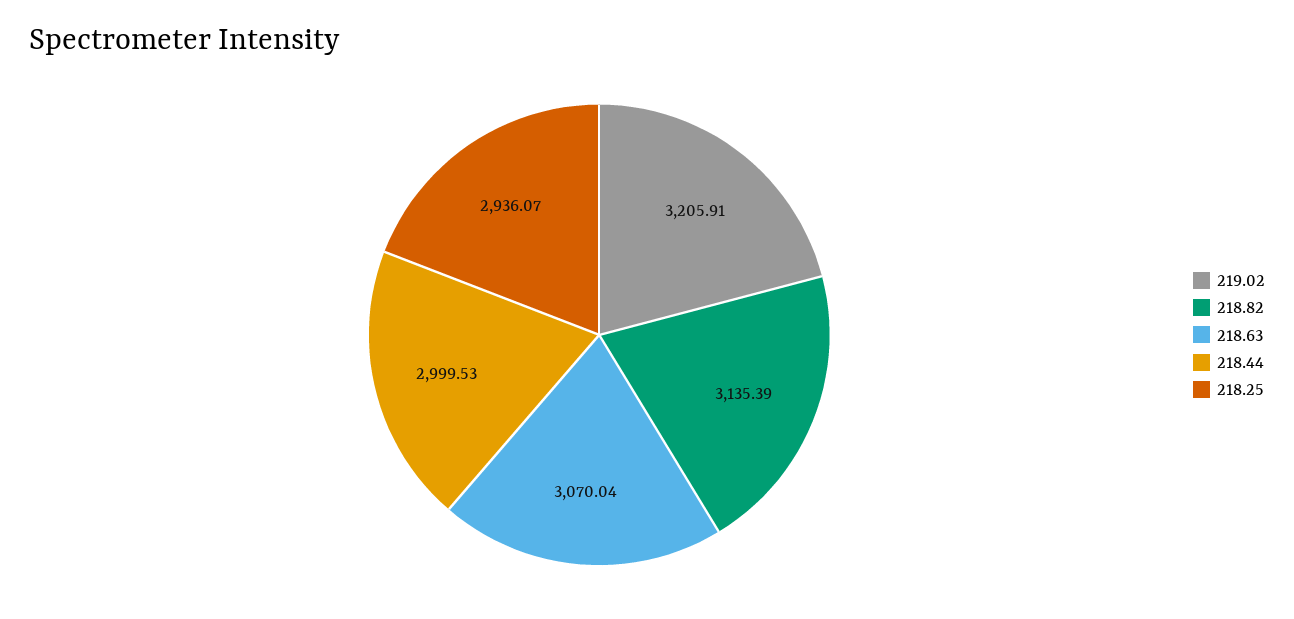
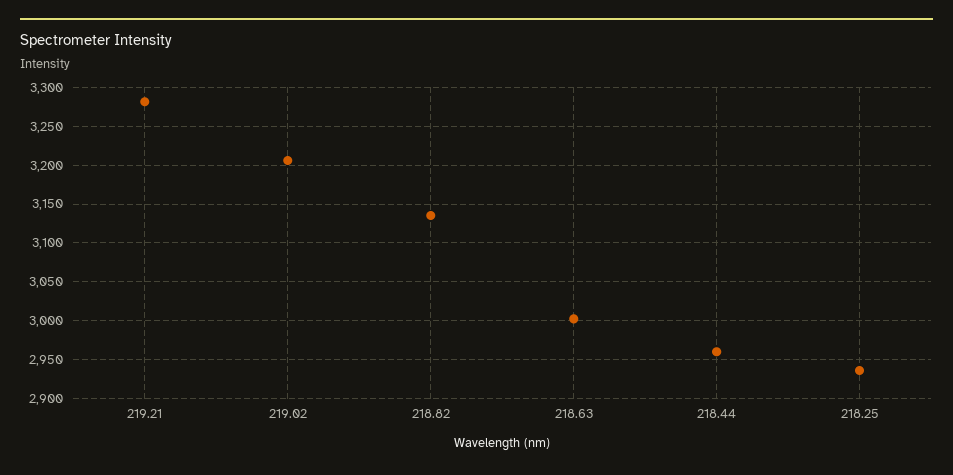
  {
    "219.02": 3205.91,
    "218.82": 3135.39,
-   "218.63": 3070.04,
+   "218.63": 3000,
-   "218.44": 2999.53,
+   "218.44": 2960,
-   "218.25": 2936.07
+   "218.25": 2936.07,
+   "219.21": 3280
  }

